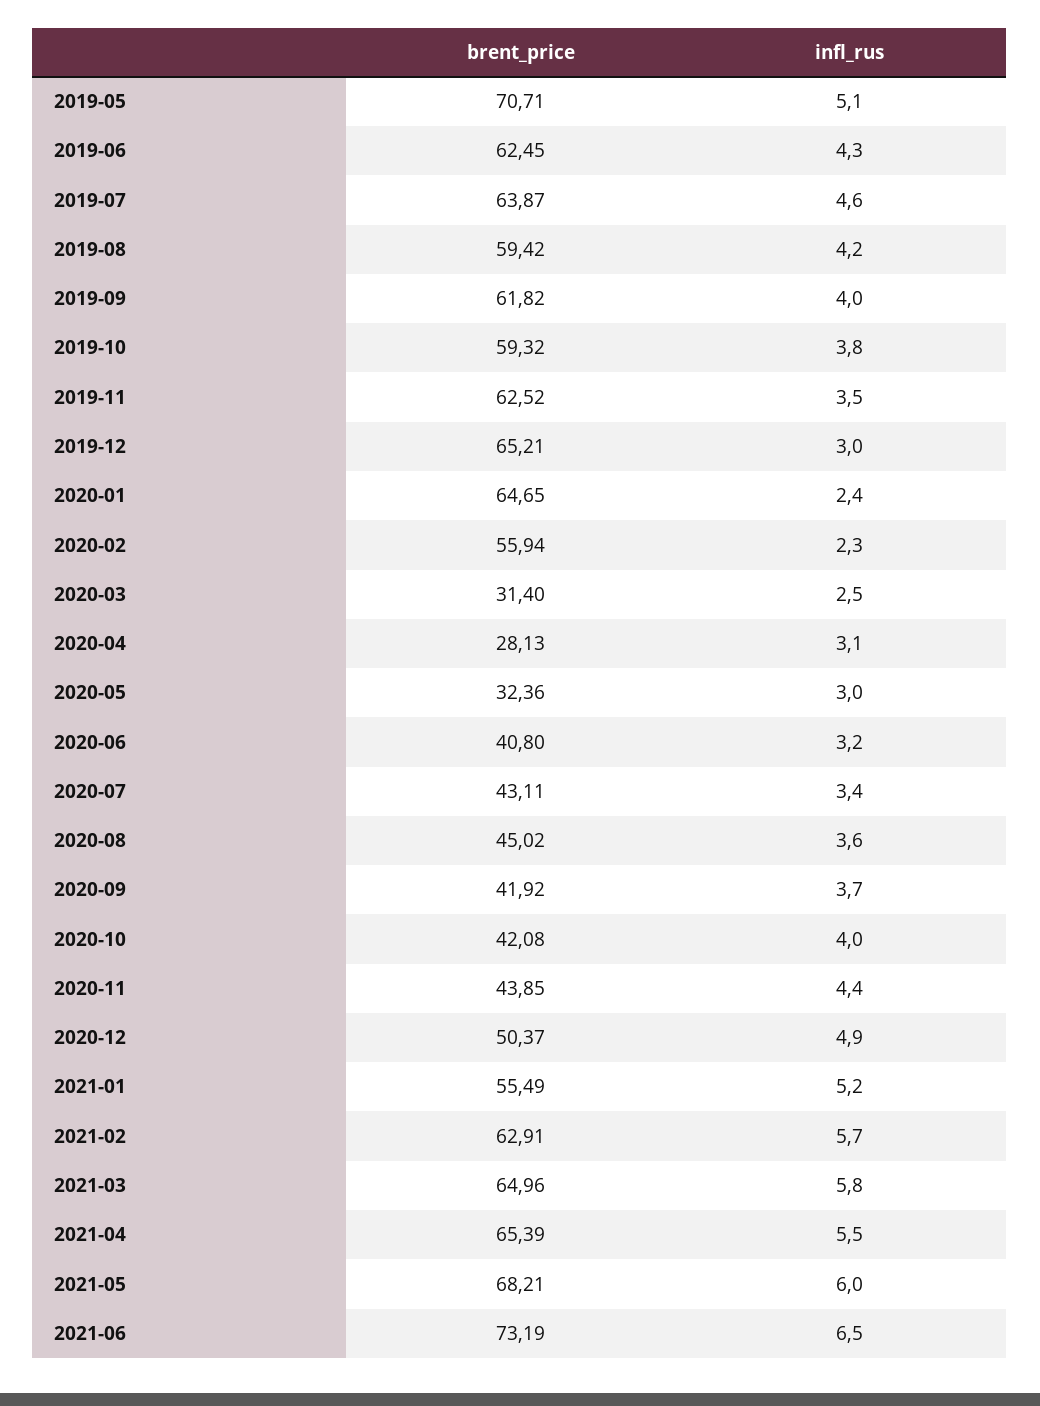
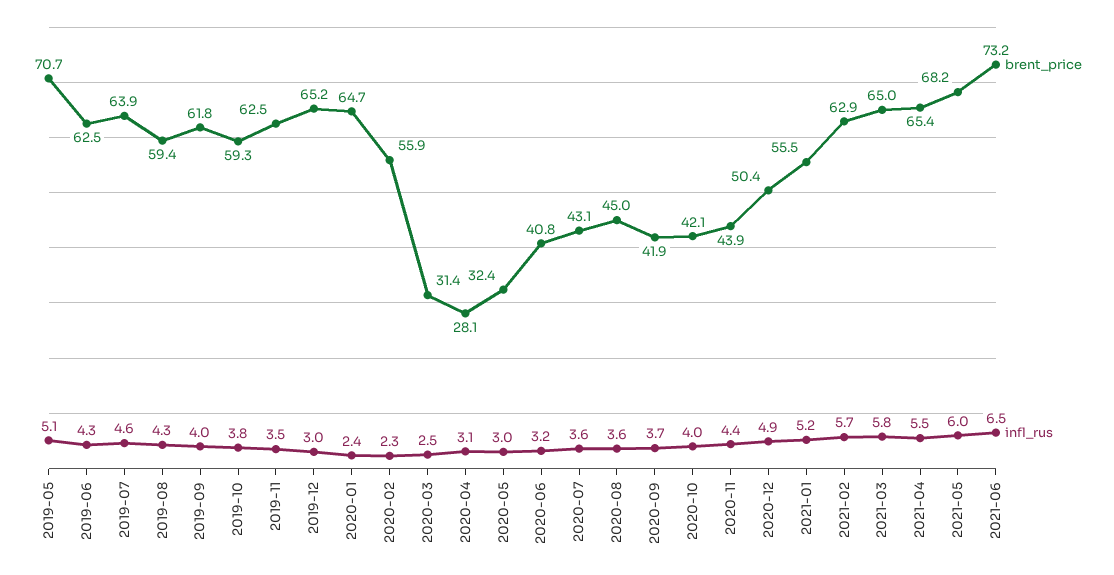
  {
    "brent_price": {
      "2019-05": 70.71,
      "2019-06": 62.45,
      "2019-07": 63.87,
      "2019-08": 59.42,
      "2019-09": 61.82,
      "2019-10": 59.32,
      "2019-11": 62.52,
      "2019-12": 65.21,
      "2020-01": 64.65,
      "2020-02": 55.94,
      "2020-03": 31.4,
      "2020-04": 28.13,
      "2020-05": 32.36,
      "2020-06": 40.8,
      "2020-07": 43.11,
      "2020-08": 45.02,
      "2020-09": 41.92,
      "2020-10": 42.08,
      "2020-11": 43.85,
      "2020-12": 50.37,
      "2021-01": 55.49,
      "2021-02": 62.91,
      "2021-03": 64.96,
      "2021-04": 65.39,
      "2021-05": 68.21,
      "2021-06": 73.19
    },
    "infl_rus": {
      "2019-05": 5.1,
      "2019-06": 4.3,
      "2019-07": 4.6,
-     "2019-08": 4.2,
+     "2019-08": 4.3,
      "2019-09": 4,
      "2019-10": 3.8,
      "2019-11": 3.5,
      "2019-12": 3,
      "2020-01": 2.4,
      "2020-02": 2.3,
      "2020-03": 2.5,
      "2020-04": 3.1,
      "2020-05": 3,
      "2020-06": 3.2,
-     "2020-07": 3.4,
+     "2020-07": 3.6,
      "2020-08": 3.6,
      "2020-09": 3.7,
      "2020-10": 4,
      "2020-11": 4.4,
      "2020-12": 4.9,
      "2021-01": 5.2,
      "2021-02": 5.7,
      "2021-03": 5.8,
      "2021-04": 5.5,
      "2021-05": 6,
      "2021-06": 6.5
    }
  }

